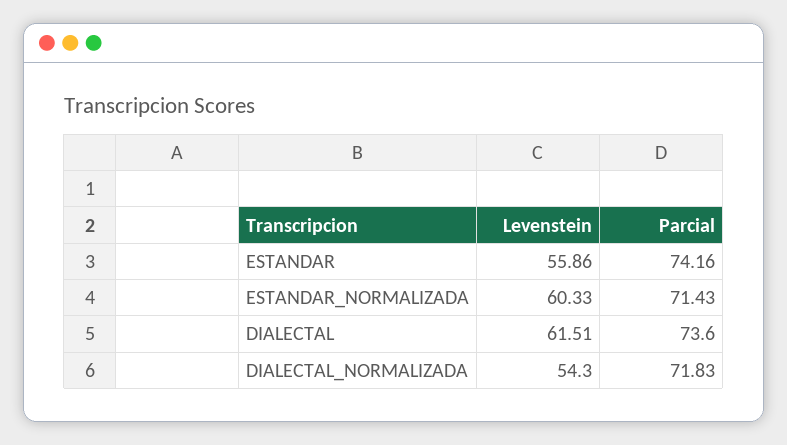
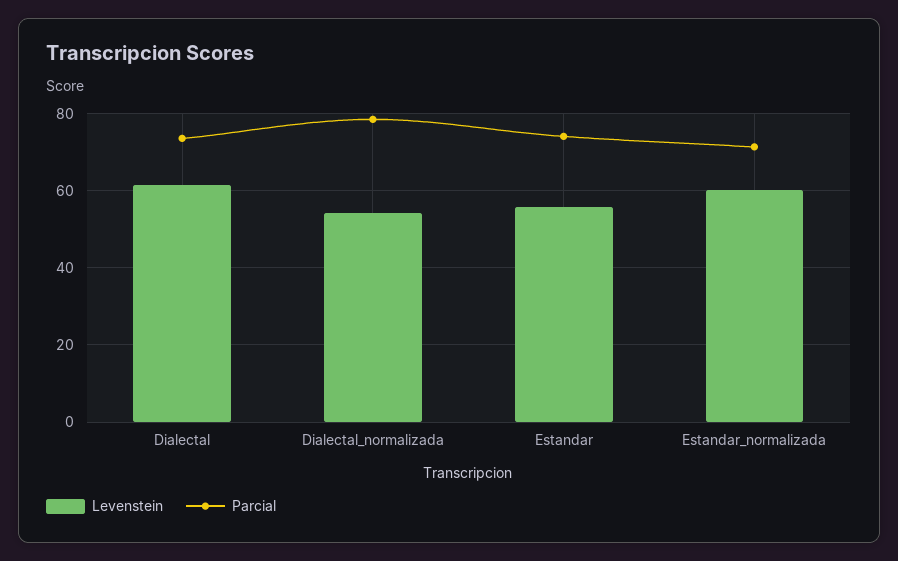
  {
    "Levenstein": {
      "ESTANDAR": 55.86,
      "ESTANDAR_NORMALIZADA": 60.33,
      "DIALECTAL": 61.51,
      "DIALECTAL_NORMALIZADA": 54.3
    },
    "Parcial": {
      "ESTANDAR": 74.16,
      "ESTANDAR_NORMALIZADA": 71.43,
      "DIALECTAL": 73.6,
-     "DIALECTAL_NORMALIZADA": 71.83
+     "DIALECTAL_NORMALIZADA": 78
    }
  }

